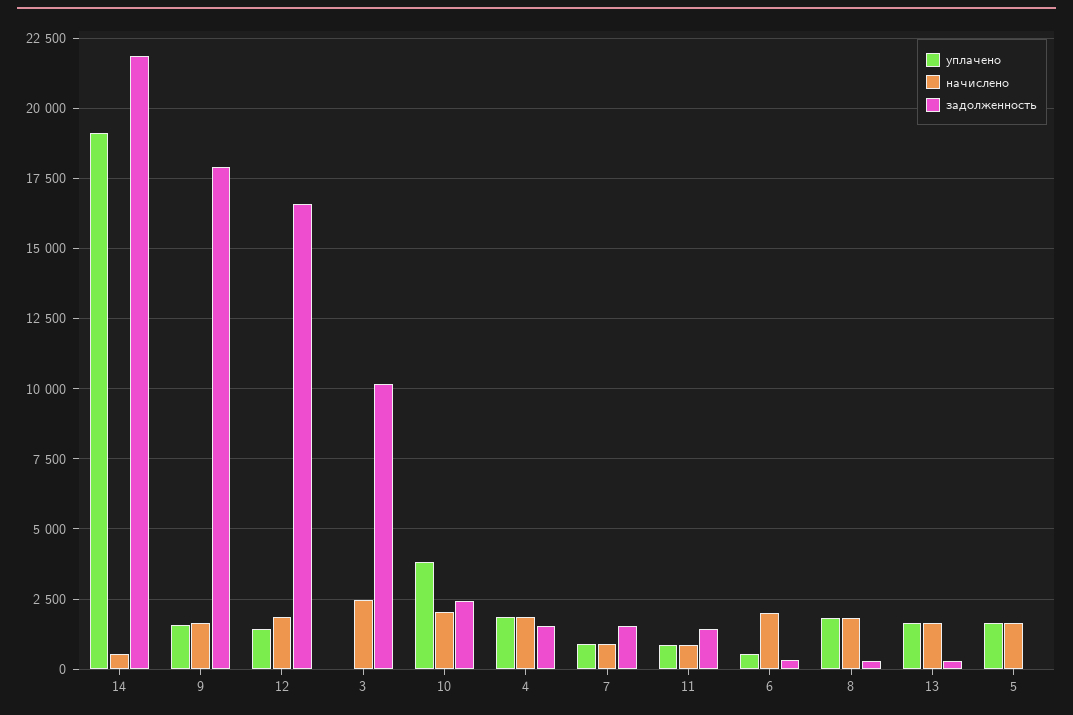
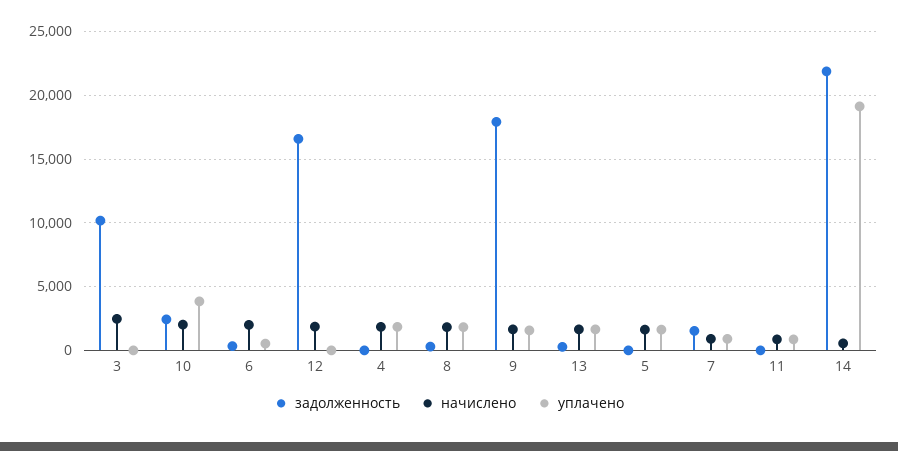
  {
    "уплачено": {
      "14": 19000,
      "9": 1500,
-     "12": 1500,
+     "12": 0,
      "3": 0,
      "10": 3750,
      "4": 1750,
      "7": 1000,
      "11": 750,
      "6": 500,
      "8": 1750,
      "13": 1750,
      "5": 1750
    },
    "начислено": {
      "14": 500,
      "9": 1750,
      "12": 1750,
      "3": 2500,
      "10": 2000,
      "4": 1750,
      "7": 1000,
      "11": 750,
      "6": 2000,
      "8": 1750,
      "13": 1750,
      "5": 1750
    },
    "задолженность": {
      "14": 22000,
      "9": 18000,
      "12": 16500,
      "3": 10250,
      "10": 2500,
-     "4": 1500,
+     "4": 0,
      "7": 1500,
-     "11": 1500,
+     "11": 0,
      "6": 250,
      "8": 250,
      "13": 250,
      "5": 0
    }
  }

